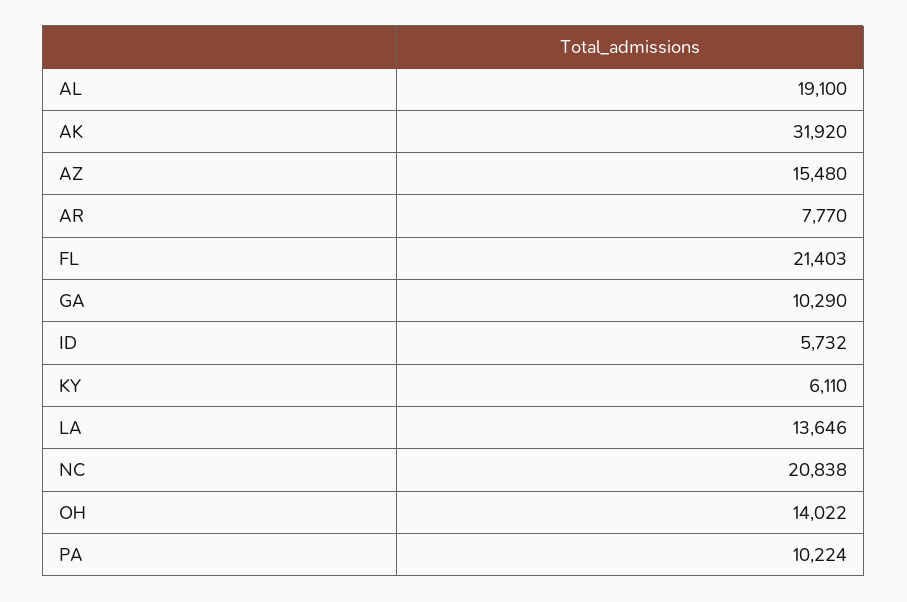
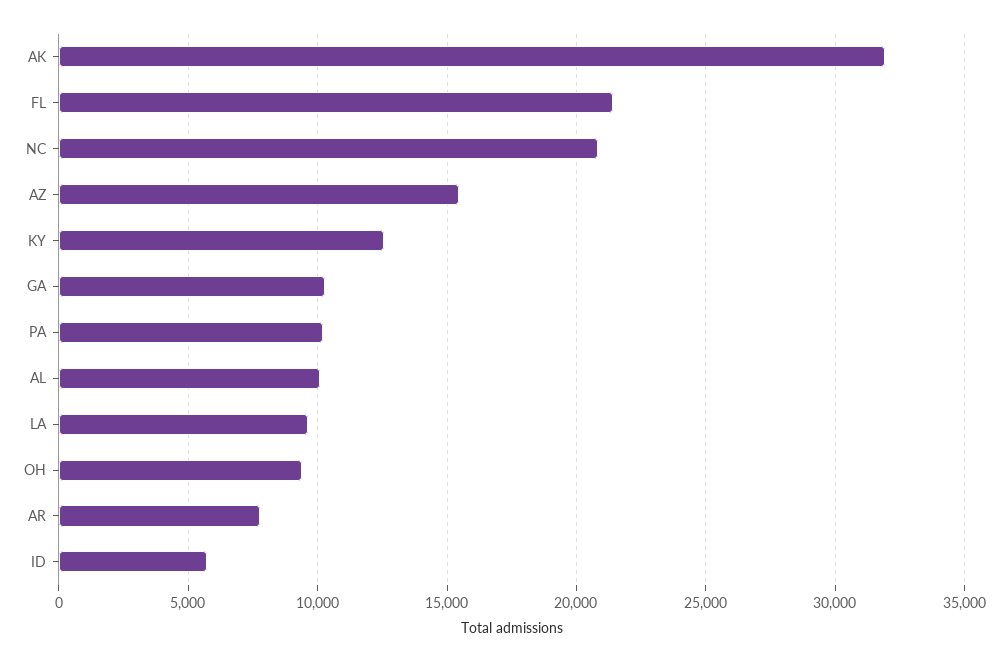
  {
-   "AL": 19100,
+   "AL": 10000,
    "AK": 31920,
    "AZ": 15480,
    "AR": 7770,
    "FL": 21403,
    "GA": 10290,
    "ID": 5732,
-   "KY": 6110,
+   "KY": 12500,
-   "LA": 13646,
+   "LA": 9500,
    "NC": 20838,
-   "OH": 14022,
+   "OH": 9500,
    "PA": 10224
  }

